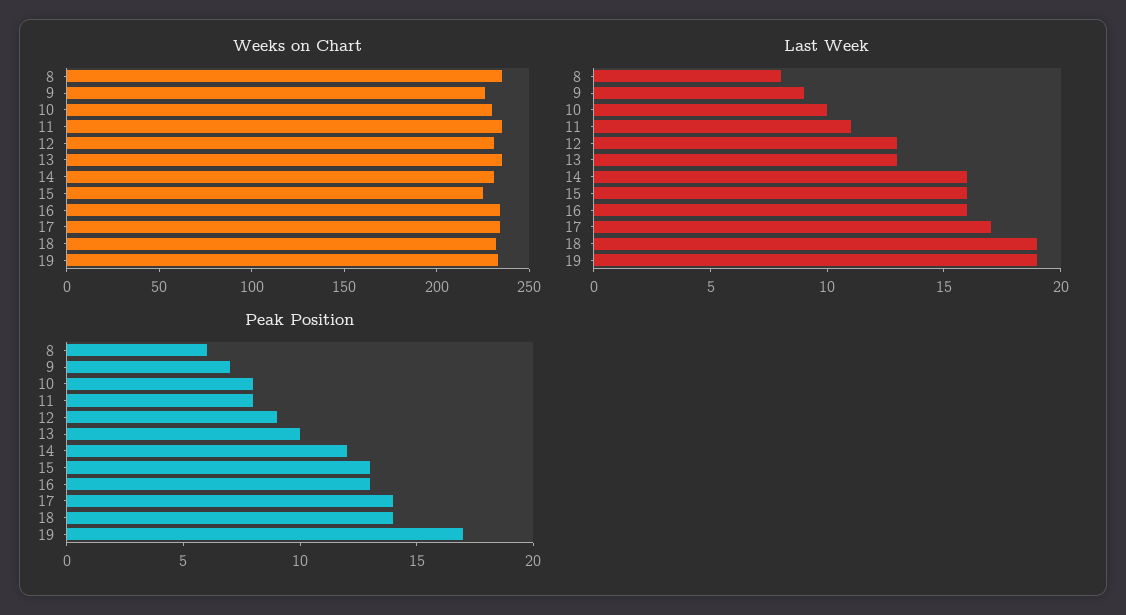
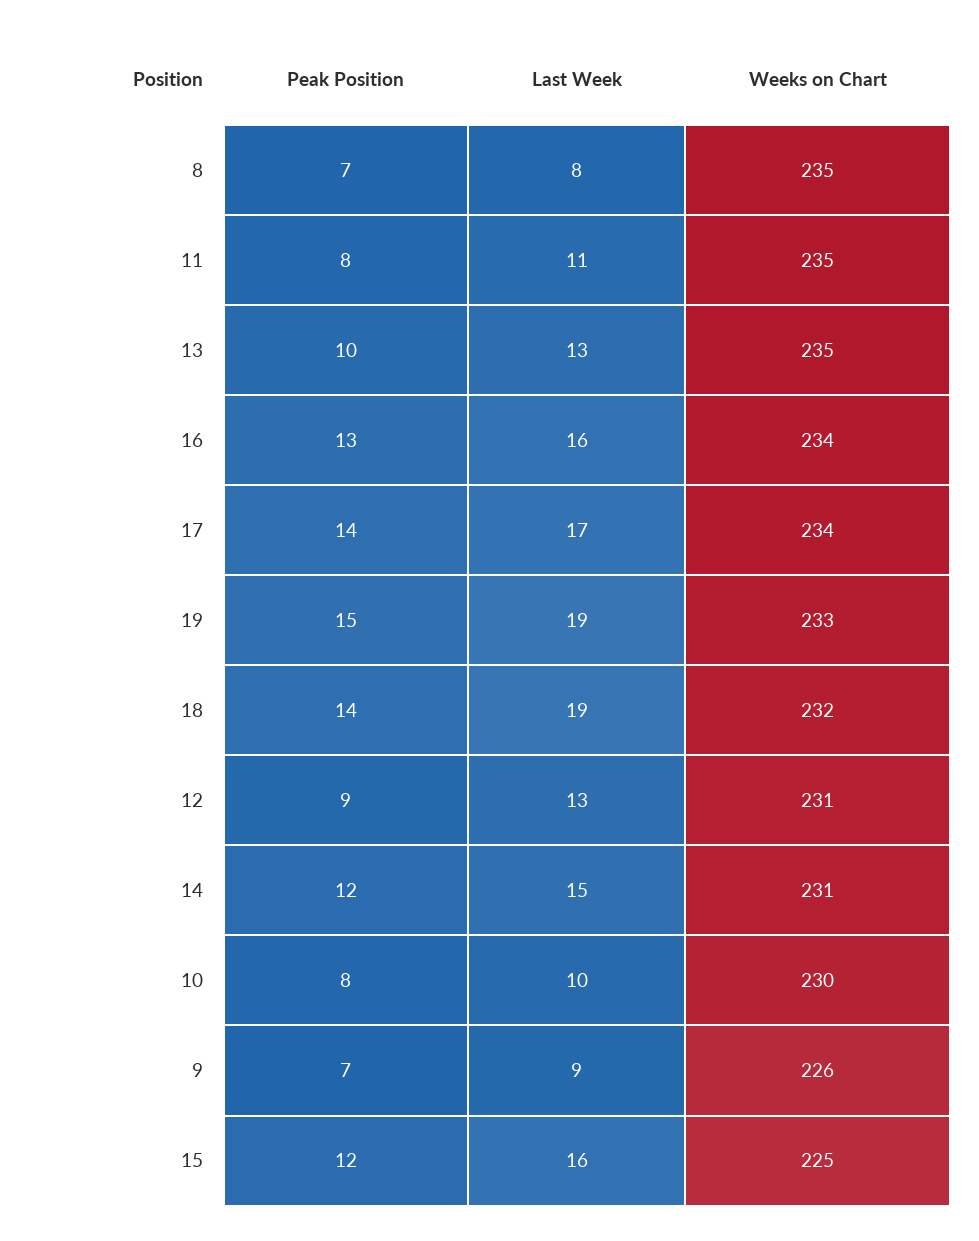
  {
    "Weeks on Chart": {
      "8": 235,
      "9": 226,
      "10": 230,
      "11": 235,
      "12": 231,
      "13": 235,
      "14": 231,
      "15": 225,
      "16": 234,
      "17": 234,
      "18": 232,
      "19": 233
    },
    "Last Week": {
      "8": 8,
      "9": 9,
      "10": 10,
      "11": 11,
      "12": 13,
      "13": 13,
-     "14": 16,
+     "14": 15,
      "15": 16,
      "16": 16,
      "17": 17,
      "18": 19,
      "19": 19
    },
    "Peak Position": {
-     "8": 6,
+     "8": 7,
      "9": 7,
      "10": 8,
      "11": 8,
      "12": 9,
      "13": 10,
      "14": 12,
-     "15": 13,
+     "15": 12,
      "16": 13,
      "17": 14,
      "18": 14,
-     "19": 17
+     "19": 15
    }
  }

